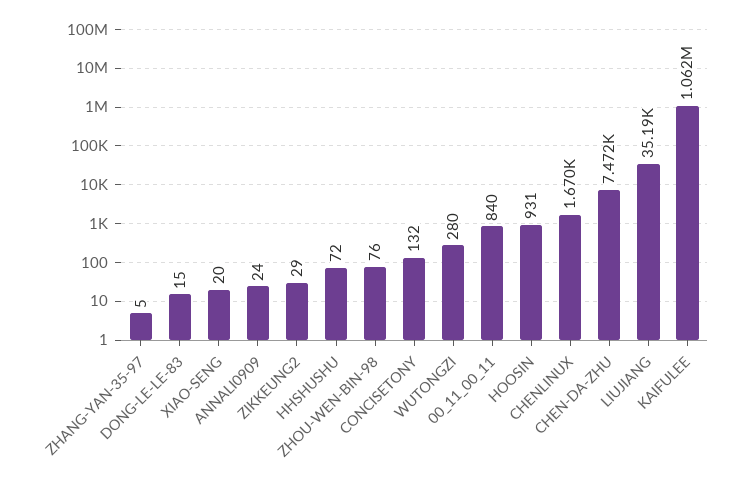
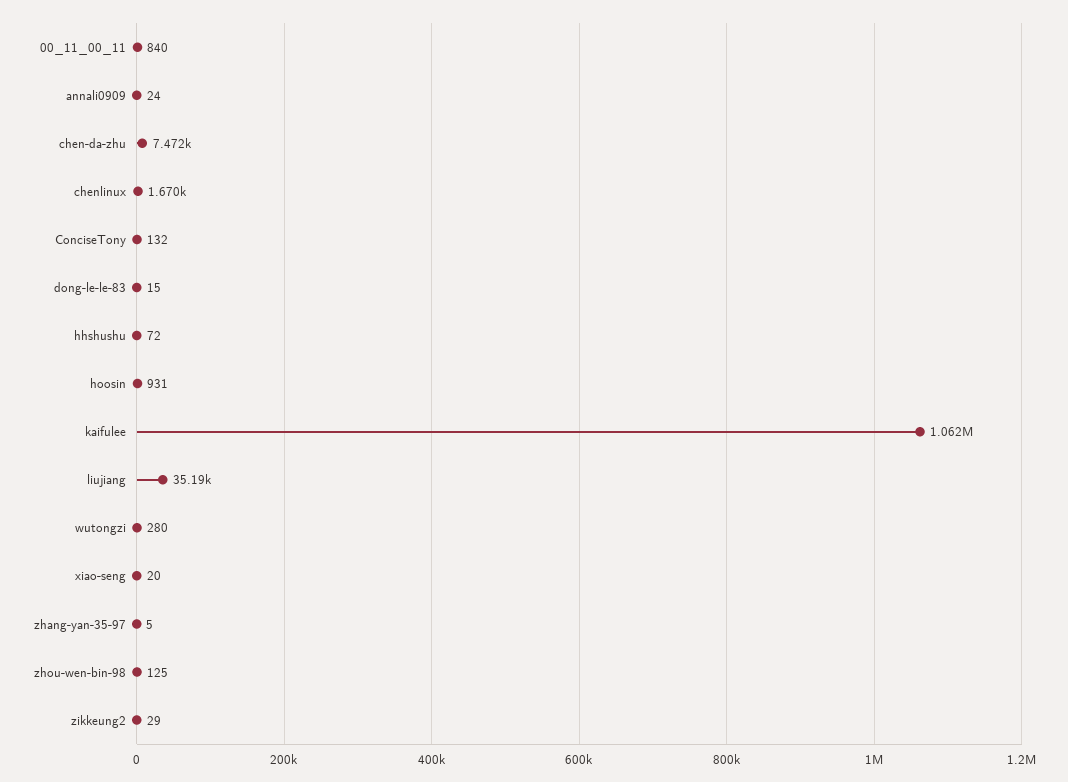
  {
    "ZHANG-YAN-35-97": 5,
    "DONG-LE-LE-83": 15,
    "XIAO-SENG": 20,
    "ANNALI0909": 24,
    "ZIKKEUNG2": 29,
    "HHSHUSHU": 72,
-   "ZHOU-WEN-BIN-98": 76,
+   "ZHOU-WEN-BIN-98": 125,
    "CONCISETONY": 132,
    "WUTONGZI": 280,
    "00_11_00_11": 840,
    "HOOSIN": 931,
    "CHENLINUX": 1670,
    "CHEN-DA-ZHU": 7472,
    "LIUJIANG": 35190,
    "KAIFULEE": 1062000
  }

